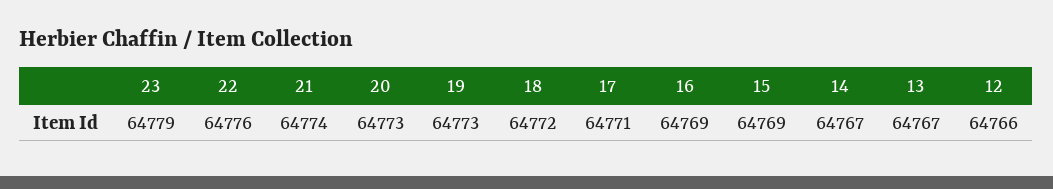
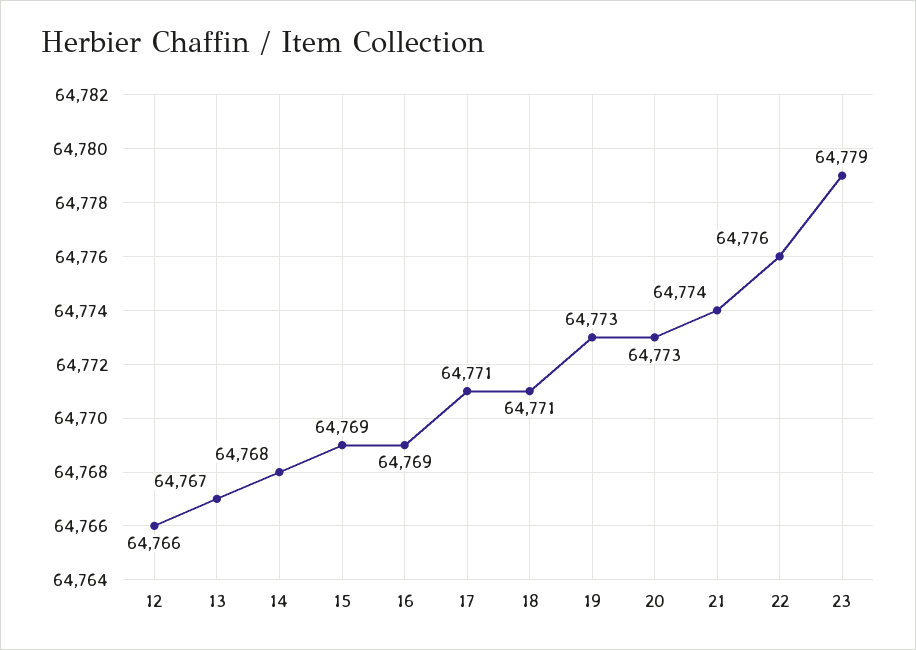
  {
    "23": 64779,
    "22": 64776,
    "21": 64774,
    "20": 64773,
    "19": 64773,
-   "18": 64772,
+   "18": 64771,
    "17": 64771,
    "16": 64769,
    "15": 64769,
-   "14": 64767,
+   "14": 64768,
    "13": 64767,
    "12": 64766
  }

